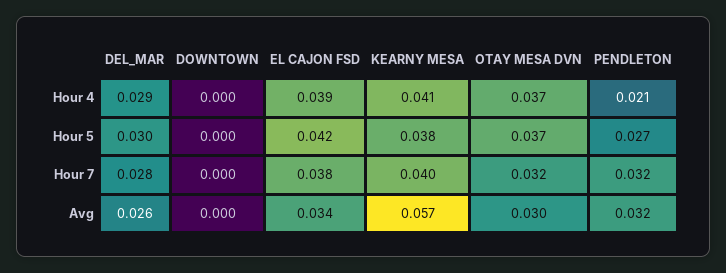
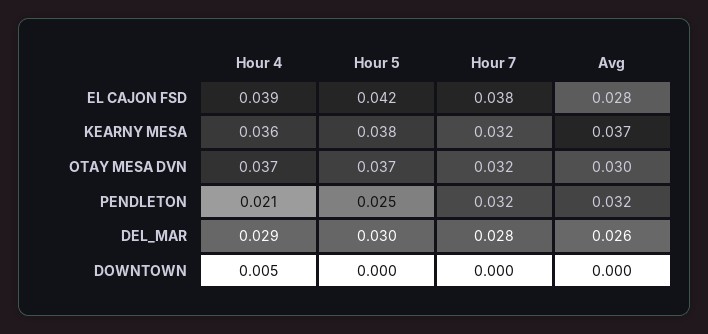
  {
    "DEL_MAR": {
      "Hour 4": 0.029,
      "Hour 5": 0.03,
      "Hour 7": 0.028,
      "Avg": 0.026
    },
    "DOWNTOWN": {
-     "Hour 4": 0,
+     "Hour 4": 0.005,
      "Hour 5": 0,
      "Hour 7": 0,
      "Avg": 0
    },
    "EL CAJON FSD": {
      "Hour 4": 0.039,
      "Hour 5": 0.042,
      "Hour 7": 0.038,
-     "Avg": 0.034
+     "Avg": 0.028
    },
    "KEARNY MESA": {
-     "Hour 4": 0.041,
+     "Hour 4": 0.036,
      "Hour 5": 0.038,
-     "Hour 7": 0.04,
+     "Hour 7": 0.032,
-     "Avg": 0.057
+     "Avg": 0.037
    },
    "OTAY MESA DVN": {
      "Hour 4": 0.037,
      "Hour 5": 0.037,
      "Hour 7": 0.032,
      "Avg": 0.03
    },
    "PENDLETON": {
      "Hour 4": 0.021,
-     "Hour 5": 0.027,
+     "Hour 5": 0.025,
      "Hour 7": 0.032,
      "Avg": 0.032
    }
  }

